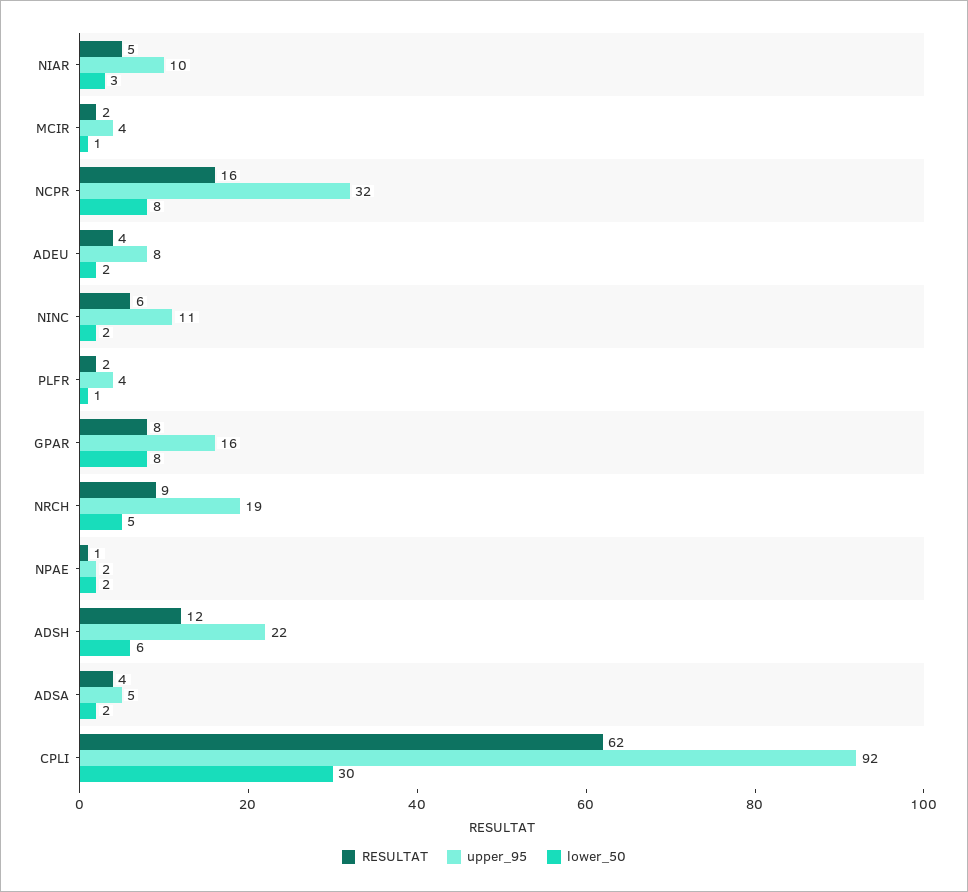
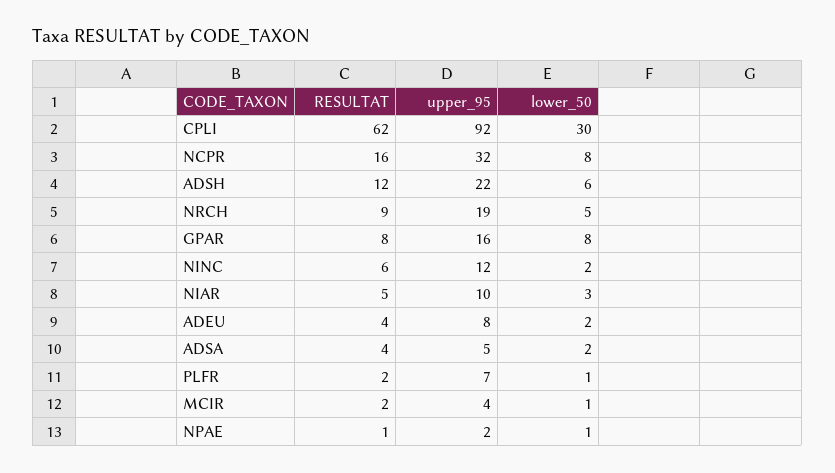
  {
    "RESULTAT": {
      "NIAR": 5,
      "MCIR": 2,
      "NCPR": 16,
      "ADEU": 4,
      "NINC": 6,
      "PLFR": 2,
      "GPAR": 8,
      "NRCH": 9,
      "NPAE": 1,
      "ADSH": 12,
      "ADSA": 4,
      "CPLI": 62
    },
    "upper_95": {
      "NIAR": 10,
      "MCIR": 4,
      "NCPR": 32,
      "ADEU": 8,
-     "NINC": 11,
+     "NINC": 12,
-     "PLFR": 4,
+     "PLFR": 7,
      "GPAR": 16,
      "NRCH": 19,
      "NPAE": 2,
      "ADSH": 22,
      "ADSA": 5,
      "CPLI": 92
    },
    "lower_50": {
      "NIAR": 3,
      "MCIR": 1,
      "NCPR": 8,
      "ADEU": 2,
      "NINC": 2,
      "PLFR": 1,
      "GPAR": 8,
      "NRCH": 5,
-     "NPAE": 2,
+     "NPAE": 1,
      "ADSH": 6,
      "ADSA": 2,
      "CPLI": 30
    }
  }

